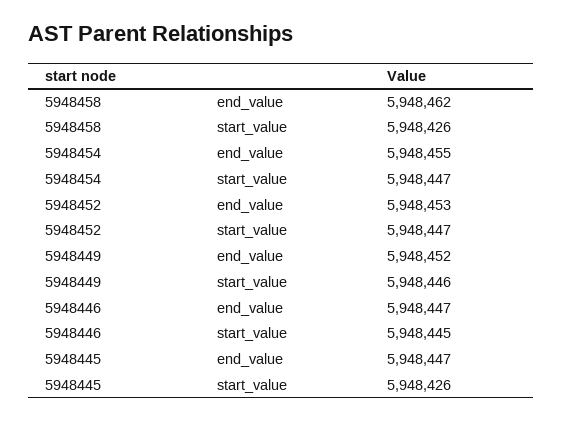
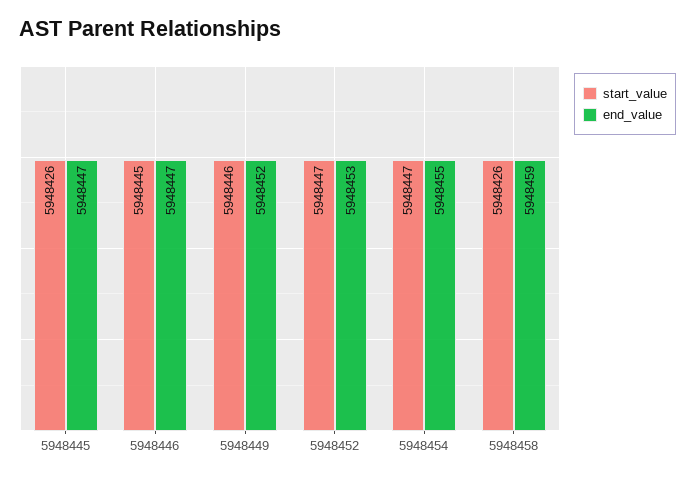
  {
    "end_value": {
-     "5948458": 5948462,
+     "5948458": 5948459,
      "5948454": 5948455,
      "5948452": 5948453,
      "5948449": 5948452,
      "5948446": 5948447,
      "5948445": 5948447
    },
    "start_value": {
      "5948458": 5948426,
      "5948454": 5948447,
      "5948452": 5948447,
      "5948449": 5948446,
      "5948446": 5948445,
      "5948445": 5948426
    }
  }

